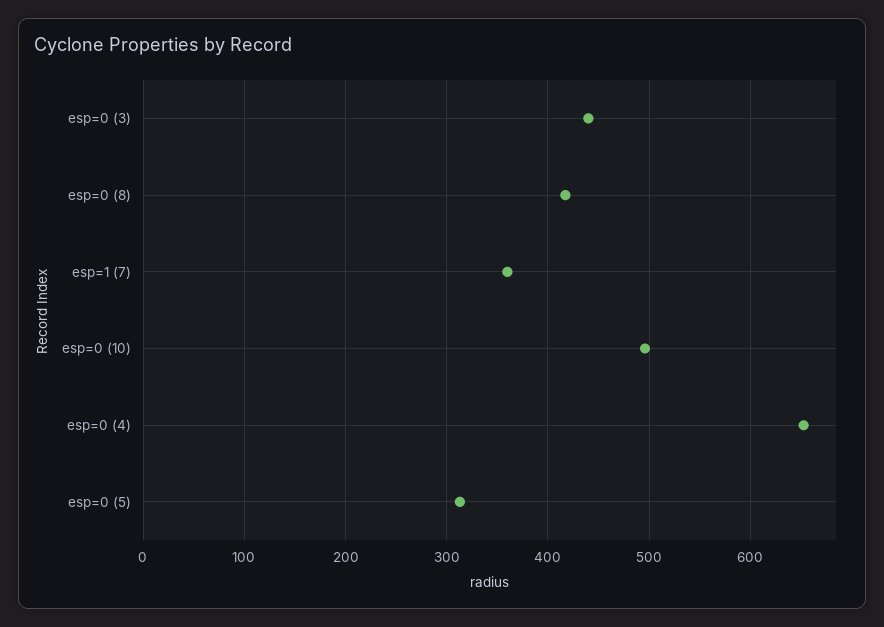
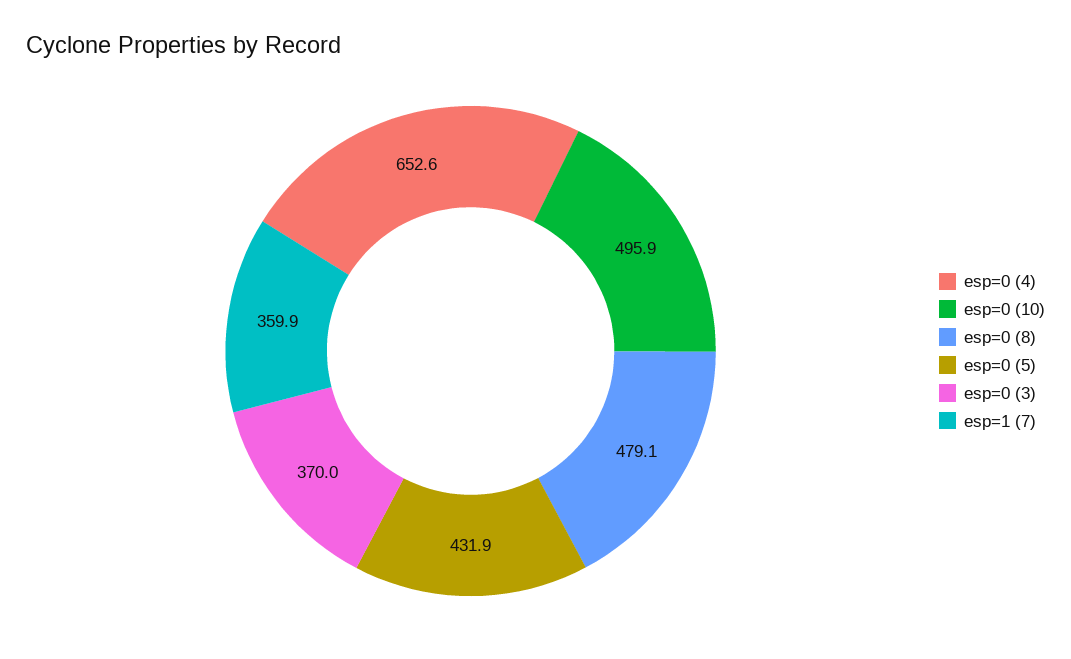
  {
-   "esp=0 (3)": 440,
+   "esp=0 (3)": 370,
-   "esp=0 (8)": 420,
+   "esp=0 (8)": 479.1,
    "esp=1 (7)": 359.9,
    "esp=0 (10)": 495.9,
    "esp=0 (4)": 652.6,
-   "esp=0 (5)": 310
+   "esp=0 (5)": 431.9
  }

